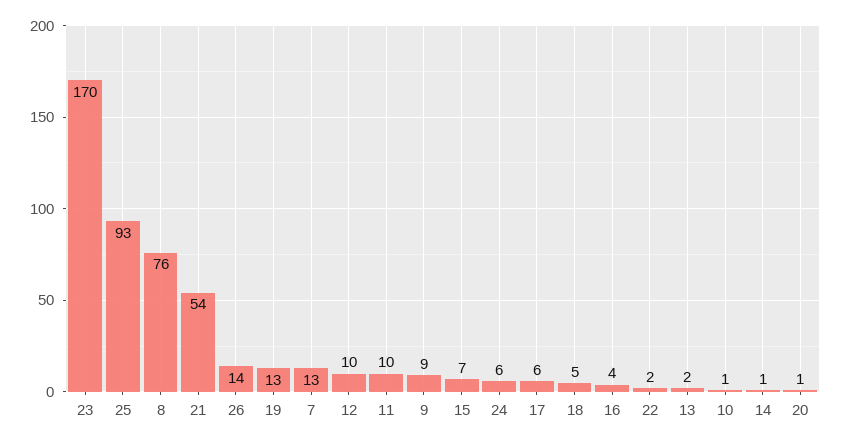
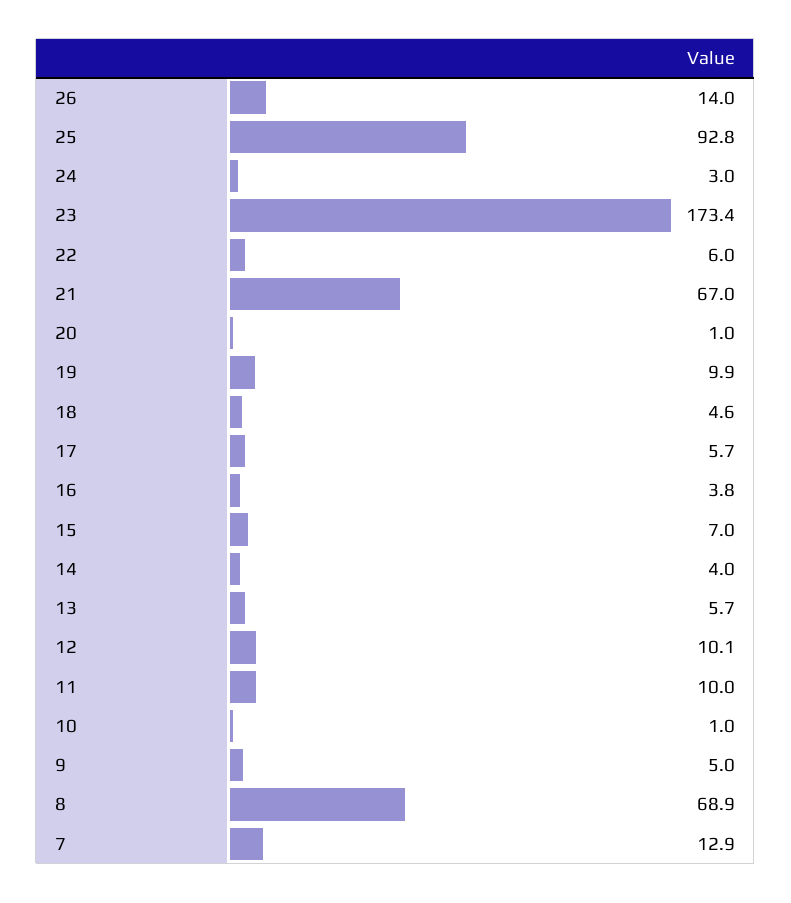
  {
-   "23": 170,
+   "23": 173.4,
    "25": 92.8,
-   "8": 76,
+   "8": 68.9,
-   "21": 54,
+   "21": 67,
    "26": 14,
-   "19": 13,
+   "19": 9.9,
    "7": 12.9,
    "12": 10.1,
    "11": 10,
-   "9": 9,
+   "9": 5,
    "15": 7,
-   "24": 6,
+   "24": 3,
    "17": 5.7,
    "18": 4.6,
    "16": 3.8,
-   "22": 2,
+   "22": 6,
-   "13": 2,
+   "13": 5.7,
    "10": 1,
-   "14": 1,
+   "14": 4,
    "20": 1
  }

